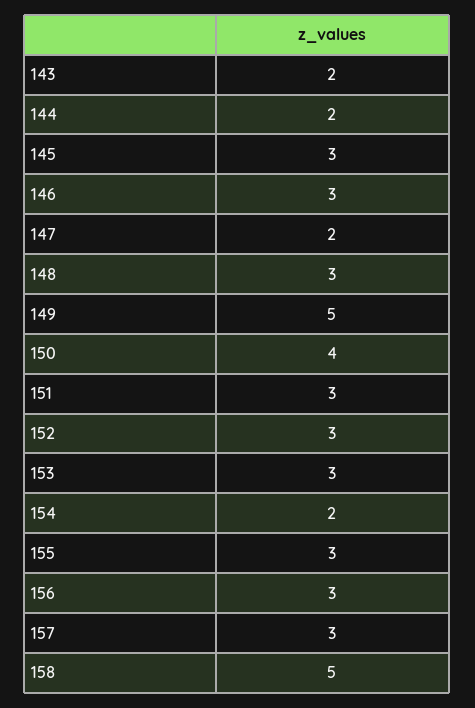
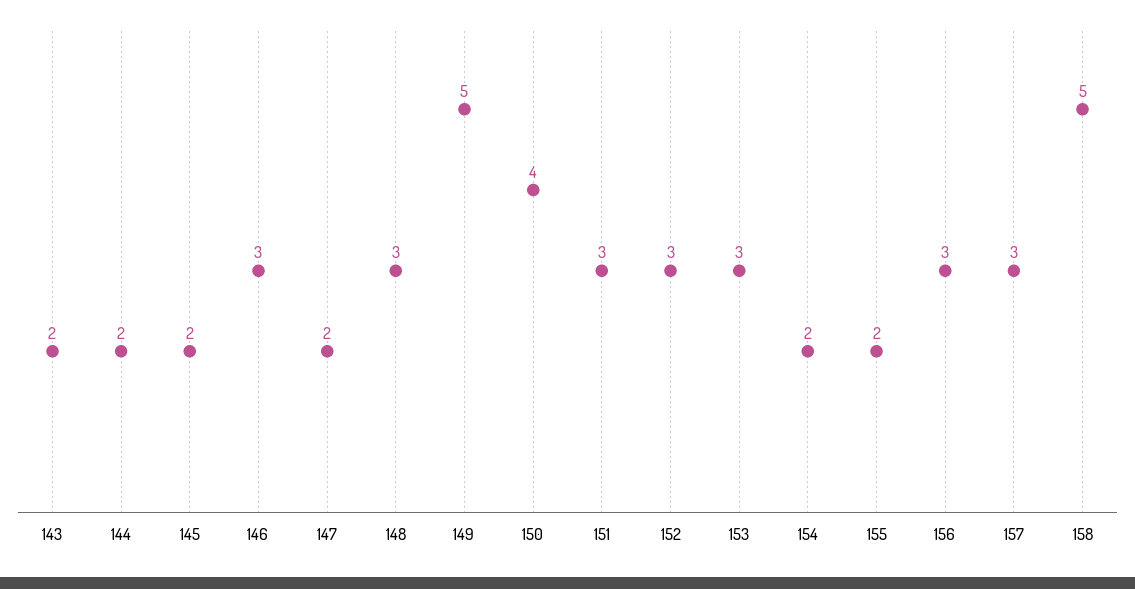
  {
    "143": 2,
    "144": 2,
-   "145": 3,
+   "145": 2,
    "146": 3,
    "147": 2,
    "148": 3,
    "149": 5,
    "150": 4,
    "151": 3,
    "152": 3,
    "153": 3,
    "154": 2,
-   "155": 3,
+   "155": 2,
    "156": 3,
    "157": 3,
    "158": 5
  }

